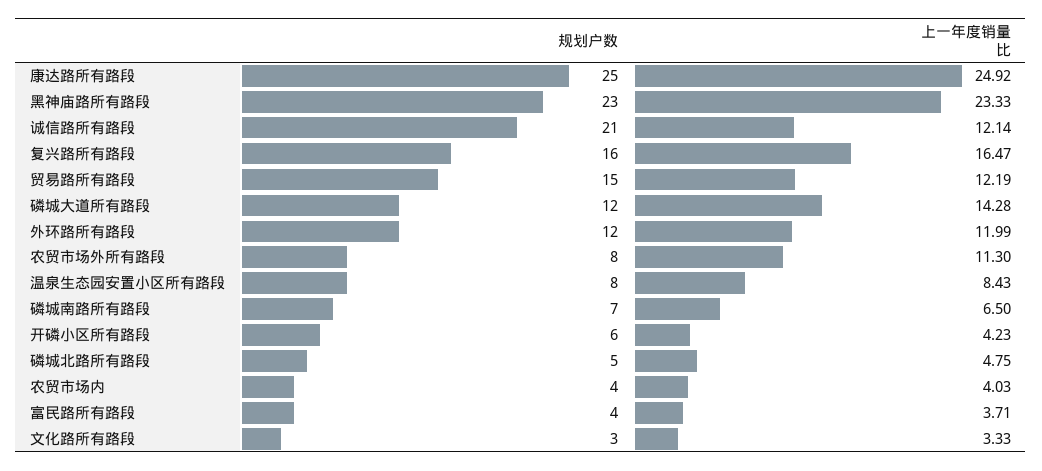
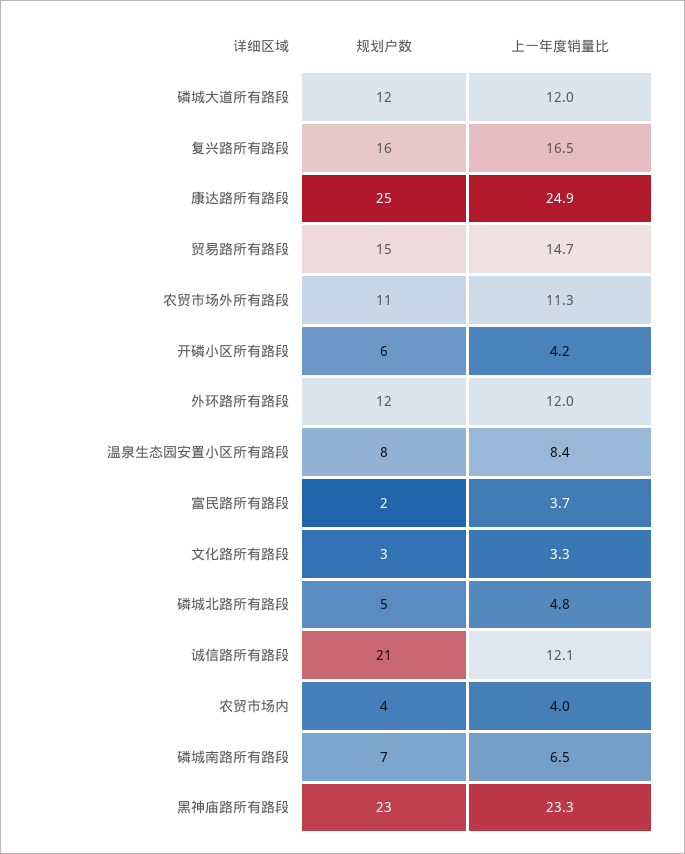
  {
    "规划户数": {
      "康达路所有路段": 25,
      "黑神庙路所有路段": 23,
      "诚信路所有路段": 21,
      "复兴路所有路段": 16,
      "贸易路所有路段": 15,
      "磷城大道所有路段": 12,
      "外环路所有路段": 12,
-     "农贸市场外所有路段": 8,
+     "农贸市场外所有路段": 11,
      "温泉生态园安置小区所有路段": 8,
      "磷城南路所有路段": 7,
      "开磷小区所有路段": 6,
      "磷城北路所有路段": 5,
      "农贸市场内": 4,
-     "富民路所有路段": 4,
+     "富民路所有路段": 2,
      "文化路所有路段": 3
    },
    "上一年度销量比": {
      "康达路所有路段": 24.92,
      "黑神庙路所有路段": 23.33,
      "诚信路所有路段": 12.14,
      "复兴路所有路段": 16.47,
-     "贸易路所有路段": 12.19,
+     "贸易路所有路段": 14.7,
-     "磷城大道所有路段": 14.28,
+     "磷城大道所有路段": 12,
      "外环路所有路段": 11.99,
      "农贸市场外所有路段": 11.3,
      "温泉生态园安置小区所有路段": 8.43,
      "磷城南路所有路段": 6.5,
      "开磷小区所有路段": 4.23,
      "磷城北路所有路段": 4.75,
      "农贸市场内": 4.03,
      "富民路所有路段": 3.71,
      "文化路所有路段": 3.33
    }
  }

